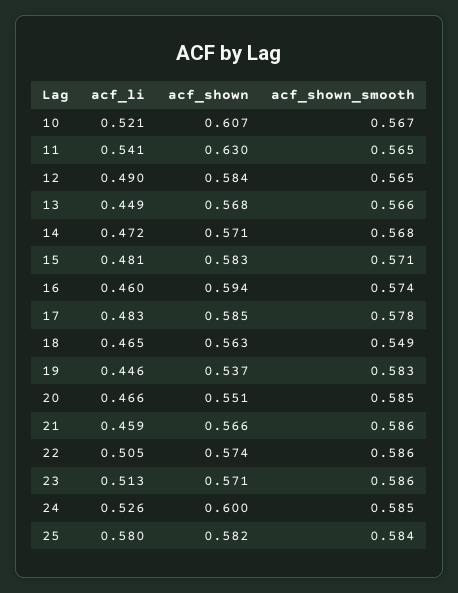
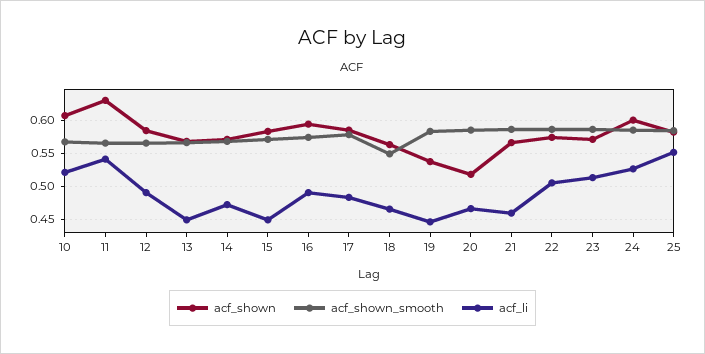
  {
    "acf_li": {
      "10": 0.521,
      "11": 0.541,
      "12": 0.49,
      "13": 0.449,
      "14": 0.472,
-     "15": 0.481,
+     "15": 0.45,
-     "16": 0.46,
+     "16": 0.49,
      "17": 0.483,
      "18": 0.465,
      "19": 0.446,
      "20": 0.466,
      "21": 0.459,
      "22": 0.505,
      "23": 0.513,
      "24": 0.526,
-     "25": 0.58
+     "25": 0.55
    },
    "acf_shown": {
      "10": 0.607,
      "11": 0.63,
      "12": 0.584,
      "13": 0.568,
      "14": 0.571,
      "15": 0.583,
      "16": 0.594,
      "17": 0.585,
      "18": 0.563,
      "19": 0.537,
-     "20": 0.551,
+     "20": 0.52,
      "21": 0.566,
      "22": 0.574,
      "23": 0.571,
      "24": 0.6,
      "25": 0.582
    },
    "acf_shown_smooth": {
      "10": 0.567,
      "11": 0.565,
      "12": 0.565,
      "13": 0.566,
      "14": 0.568,
      "15": 0.571,
      "16": 0.574,
      "17": 0.578,
      "18": 0.549,
      "19": 0.583,
      "20": 0.585,
      "21": 0.586,
      "22": 0.586,
      "23": 0.586,
      "24": 0.585,
      "25": 0.584
    }
  }

